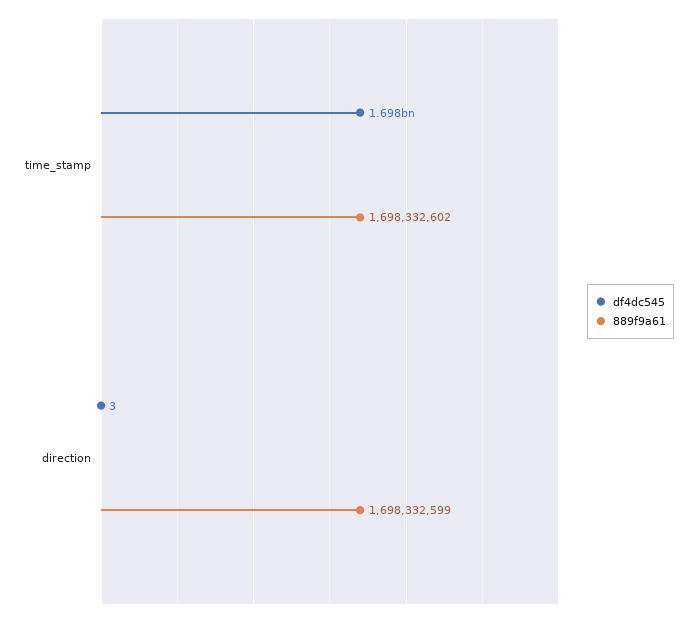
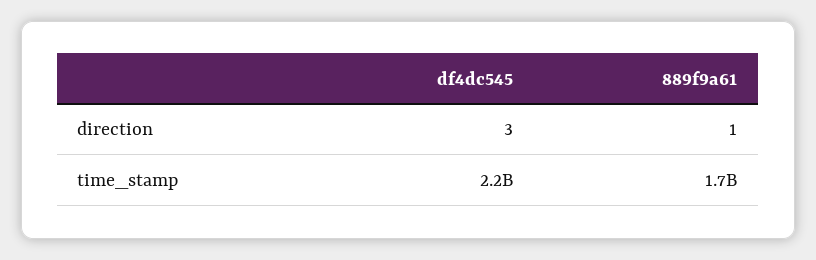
  {
    "df4dc545": {
-     "time_stamp": 1698000000,
+     "time_stamp": 2200000000,
      "direction": 3
    },
    "889f9a61": {
      "time_stamp": 1698332602,
-     "direction": 1698332599
+     "direction": 1
    }
  }

